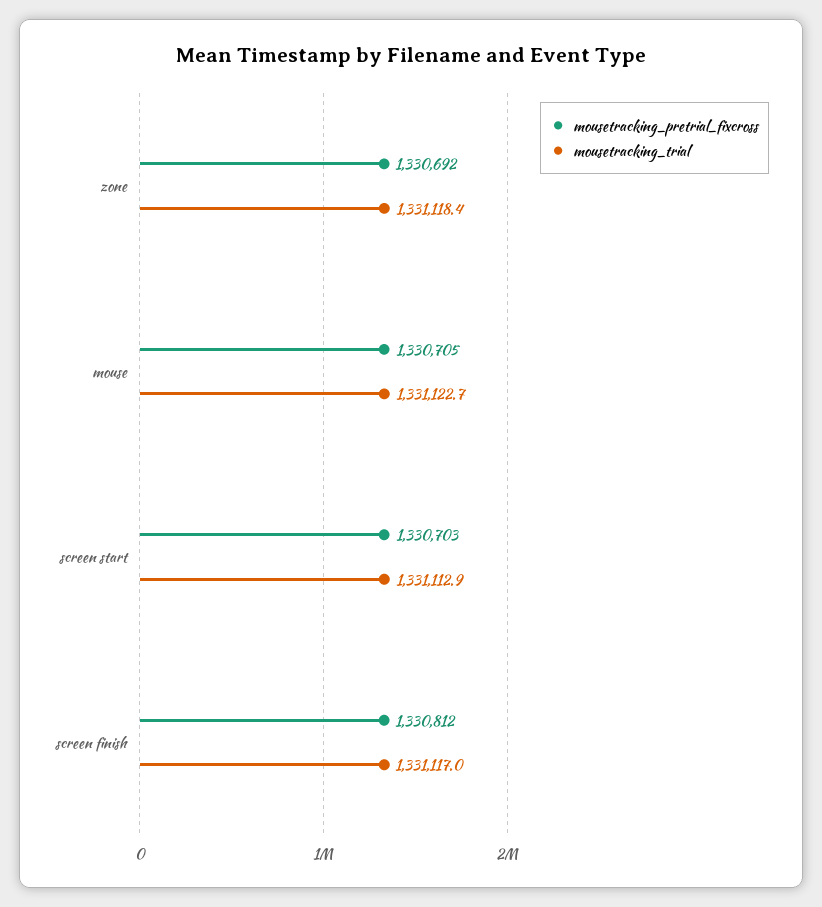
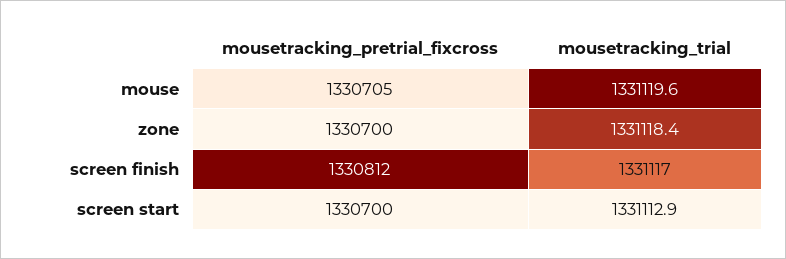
  {
    "mousetracking_pretrial_fixcross": {
-     "zone": 1330692,
+     "zone": 1330700,
      "mouse": 1330705,
-     "screen start": 1330703,
+     "screen start": 1330700,
      "screen finish": 1330812
    },
    "mousetracking_trial": {
      "zone": 1331118.4,
-     "mouse": 1331122.7,
+     "mouse": 1331119.6,
      "screen start": 1331112.9,
      "screen finish": 1331117
    }
  }

